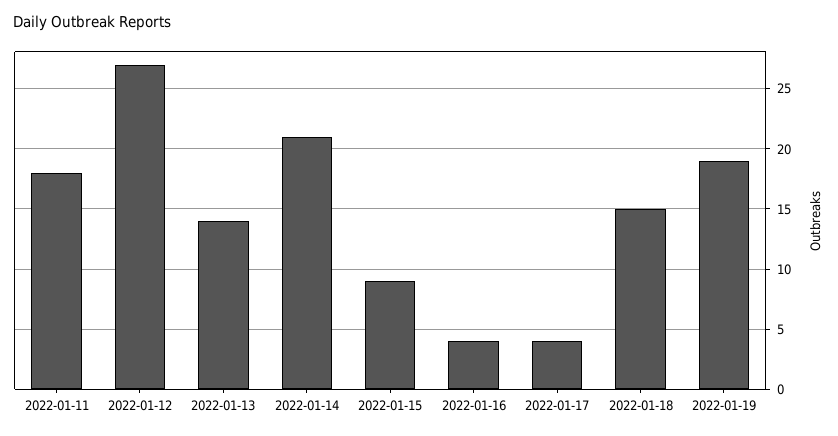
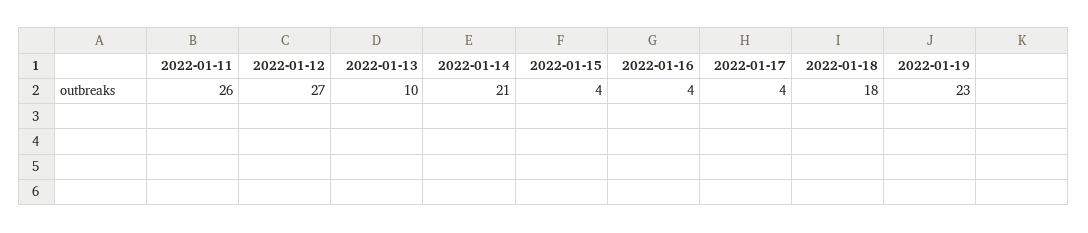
  {
-   "2022-01-11": 18,
+   "2022-01-11": 26,
    "2022-01-12": 27,
-   "2022-01-13": 14,
+   "2022-01-13": 10,
    "2022-01-14": 21,
-   "2022-01-15": 9,
+   "2022-01-15": 4,
    "2022-01-16": 4,
    "2022-01-17": 4,
-   "2022-01-18": 15,
+   "2022-01-18": 18,
-   "2022-01-19": 19
+   "2022-01-19": 23
  }

